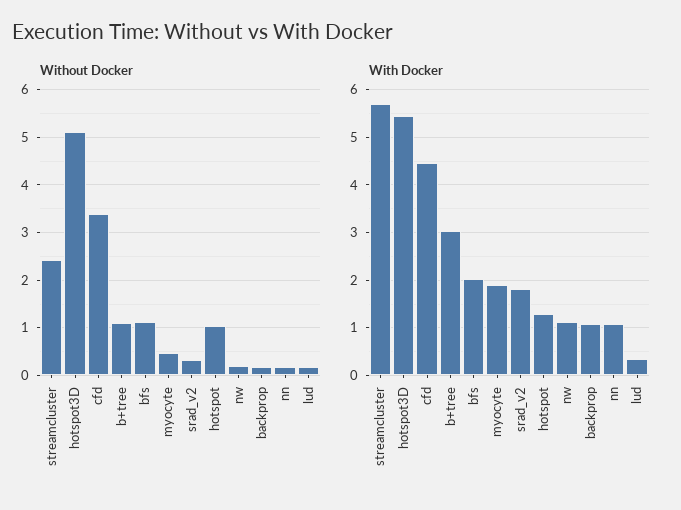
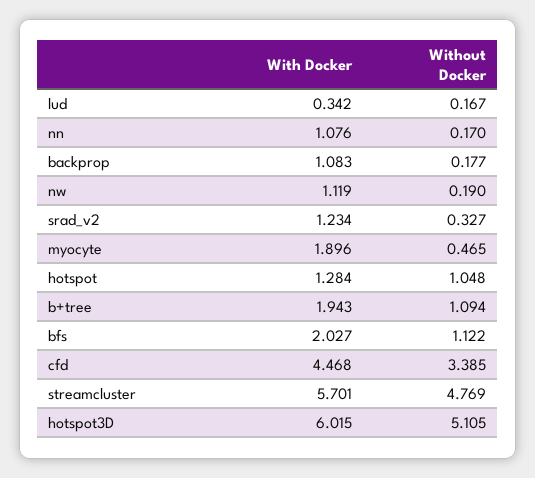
  {
    "Without Docker": {
-     "streamcluster": 2.4,
+     "streamcluster": 4.769,
      "hotspot3D": 5.105,
      "cfd": 3.385,
      "b+tree": 1.094,
      "bfs": 1.122,
      "myocyte": 0.465,
      "srad_v2": 0.327,
      "hotspot": 1.048,
      "nw": 0.19,
      "backprop": 0.177,
      "nn": 0.17,
      "lud": 0.167
    },
    "With Docker": {
      "streamcluster": 5.701,
-     "hotspot3D": 5.4,
+     "hotspot3D": 6.015,
      "cfd": 4.468,
-     "b+tree": 3,
+     "b+tree": 1.943,
      "bfs": 2.027,
      "myocyte": 1.896,
-     "srad_v2": 1.8,
+     "srad_v2": 1.234,
      "hotspot": 1.284,
      "nw": 1.119,
      "backprop": 1.083,
      "nn": 1.076,
      "lud": 0.342
    }
  }

